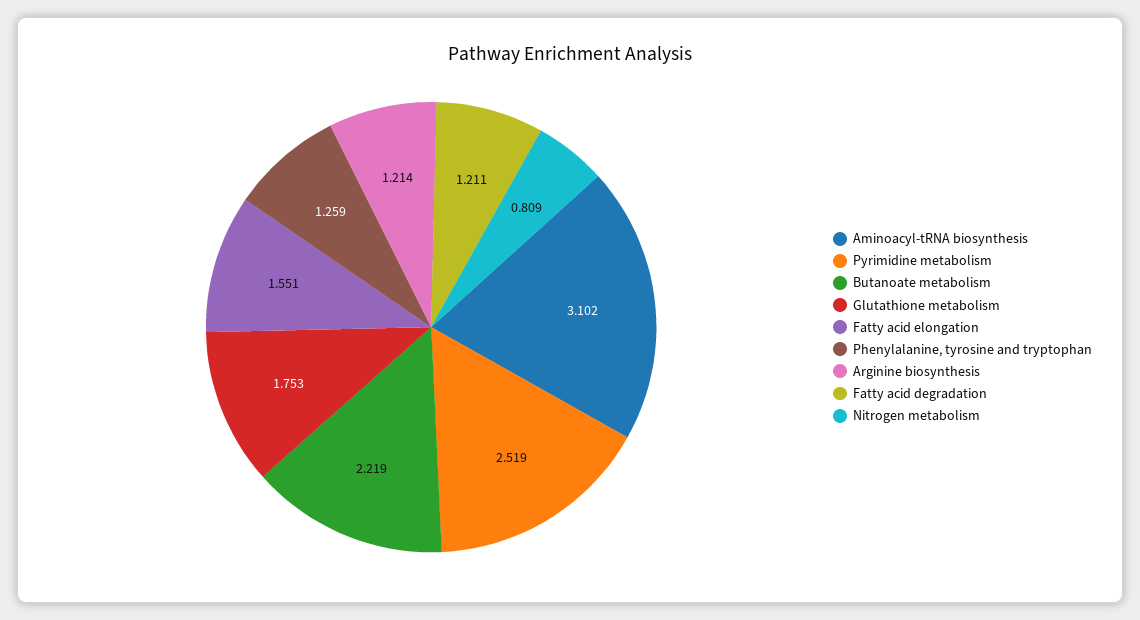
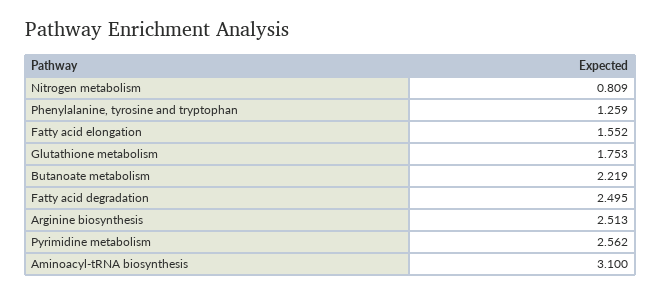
  {
-   "Aminoacyl-tRNA biosynthesis": 3.102,
+   "Aminoacyl-tRNA biosynthesis": 3.1,
-   "Pyrimidine metabolism": 2.519,
+   "Pyrimidine metabolism": 2.562,
    "Butanoate metabolism": 2.219,
    "Glutathione metabolism": 1.753,
-   "Fatty acid elongation": 1.551,
+   "Fatty acid elongation": 1.552,
    "Phenylalanine, tyrosine and tryptophan": 1.259,
-   "Arginine biosynthesis": 1.214,
+   "Arginine biosynthesis": 2.513,
-   "Fatty acid degradation": 1.211,
+   "Fatty acid degradation": 2.495,
    "Nitrogen metabolism": 0.809
  }

